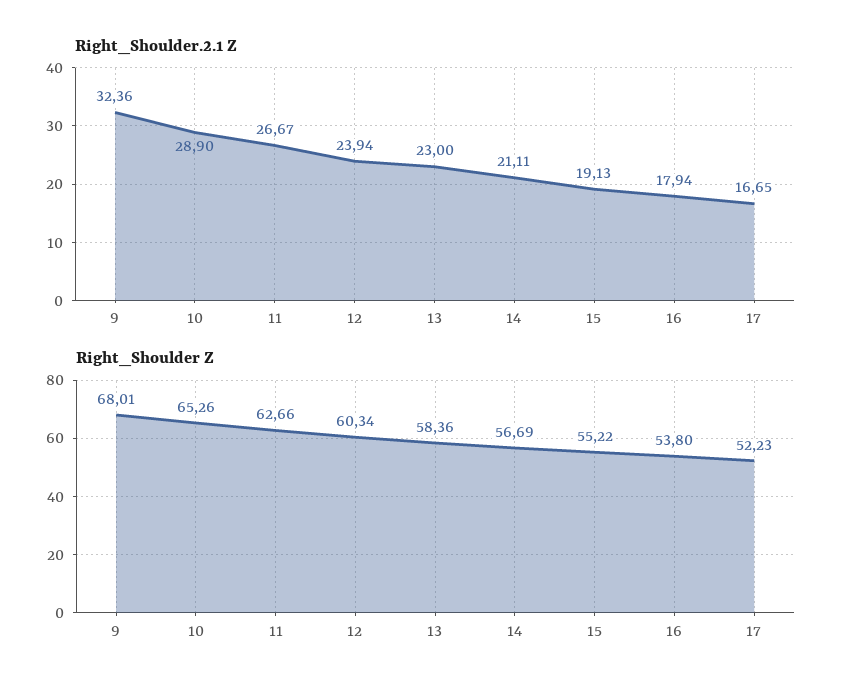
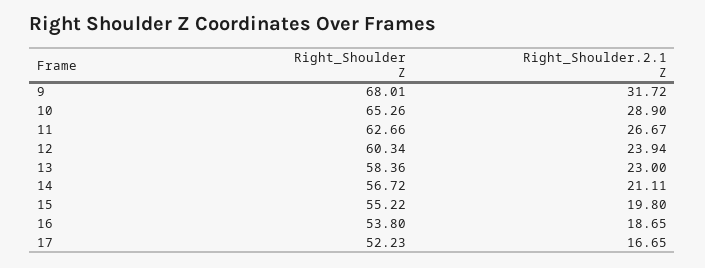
  {
    "Right_Shoulder.2.1 Z": {
-     "9": 32.36,
+     "9": 31.72,
      "10": 28.9,
      "11": 26.67,
      "12": 23.94,
      "13": 23,
      "14": 21.11,
-     "15": 19.13,
+     "15": 19.8,
-     "16": 17.94,
+     "16": 18.65,
      "17": 16.65
    },
    "Right_Shoulder Z": {
      "9": 68.01,
      "10": 65.26,
      "11": 62.66,
      "12": 60.34,
      "13": 58.36,
-     "14": 56.69,
+     "14": 56.72,
      "15": 55.22,
      "16": 53.8,
      "17": 52.23
    }
  }

